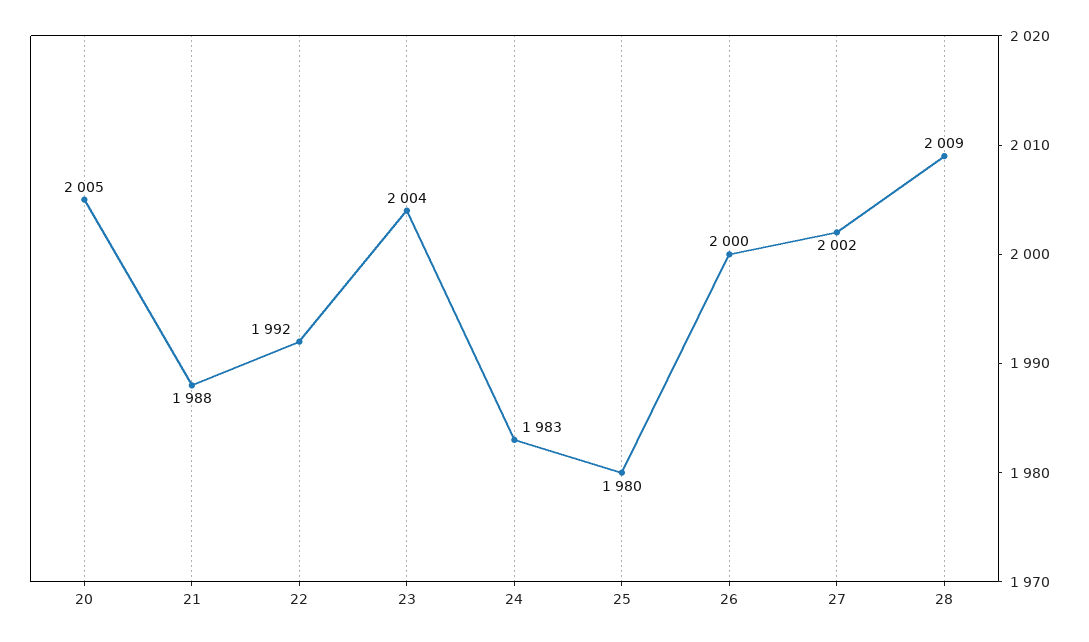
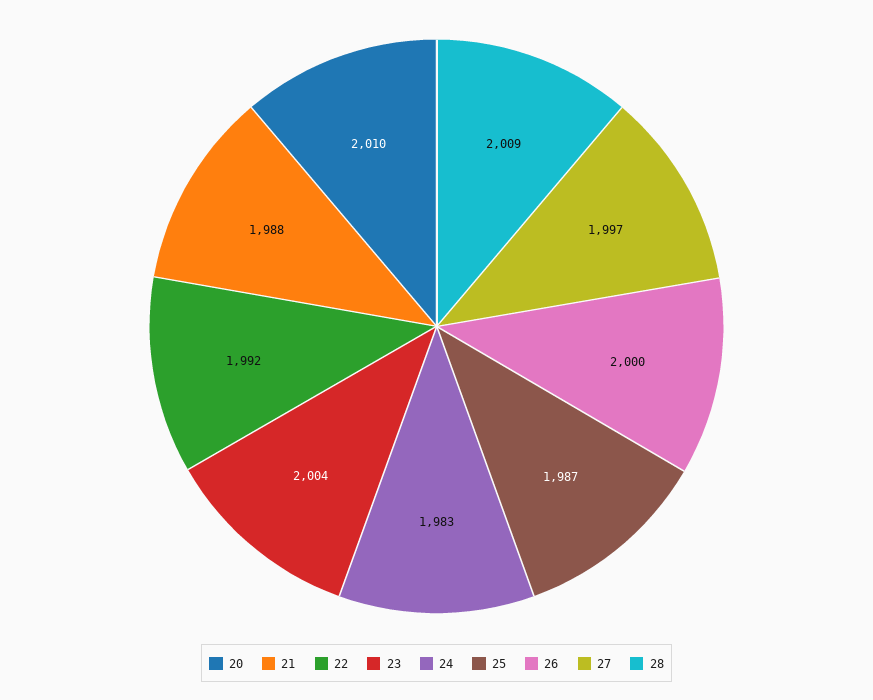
  {
-   "20": 2005,
+   "20": 2010,
    "21": 1988,
    "22": 1992,
    "23": 2004,
    "24": 1983,
-   "25": 1980,
+   "25": 1987,
    "26": 2000,
-   "27": 2002,
+   "27": 1997,
    "28": 2009
  }

